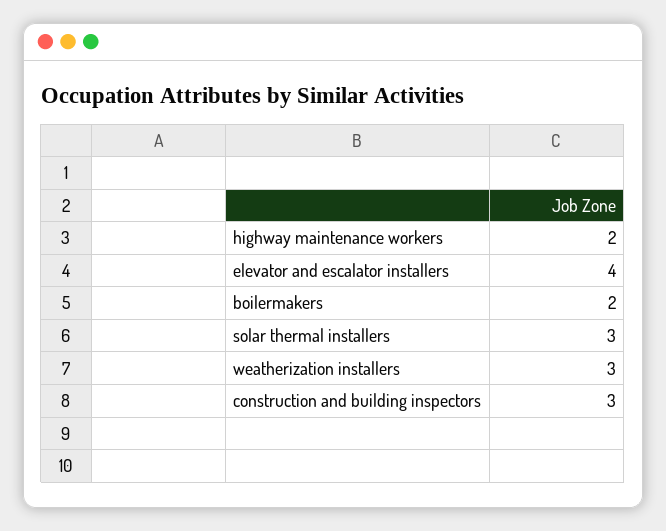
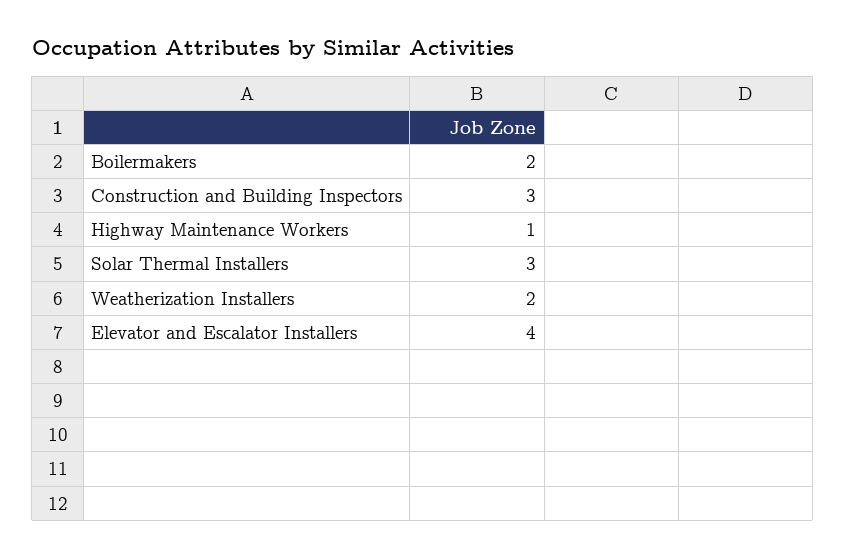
  {
-   "highway maintenance workers": 2,
+   "highway maintenance workers": 1,
    "elevator and escalator installers": 4,
    "boilermakers": 2,
    "solar thermal installers": 3,
-   "weatherization installers": 3,
+   "weatherization installers": 2,
    "construction and building inspectors": 3
  }

